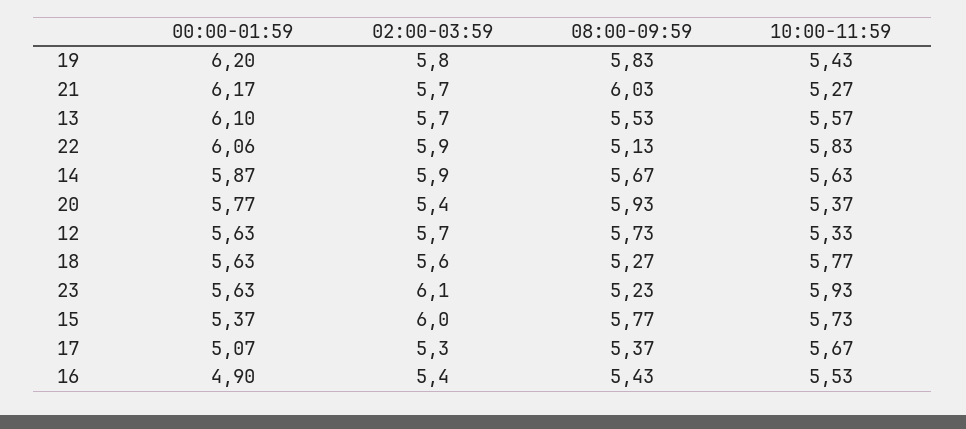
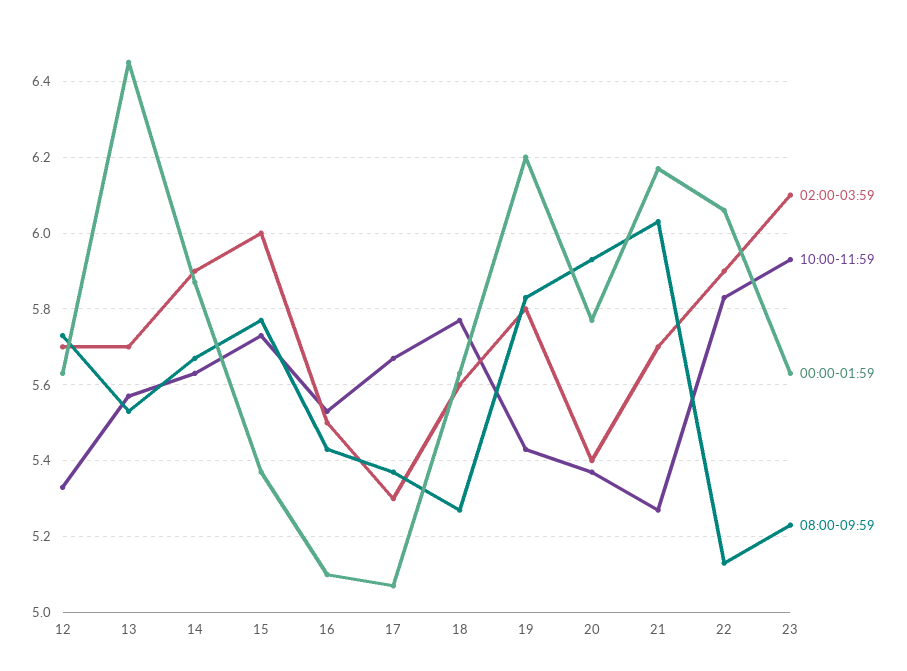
  {
    "00:00-01:59": {
      "19": 6.2,
      "21": 6.17,
-     "13": 6.1,
+     "13": 6.45,
      "22": 6.06,
      "14": 5.87,
      "20": 5.77,
      "12": 5.63,
      "18": 5.63,
      "23": 5.63,
      "15": 5.37,
      "17": 5.07,
-     "16": 4.9
+     "16": 5.1
    },
    "02:00-03:59": {
      "19": 5.8,
      "21": 5.7,
      "13": 5.7,
      "22": 5.9,
      "14": 5.9,
      "20": 5.4,
      "12": 5.7,
      "18": 5.6,
      "23": 6.1,
      "15": 6,
      "17": 5.3,
-     "16": 5.4
+     "16": 5.5
    },
    "08:00-09:59": {
      "19": 5.83,
      "21": 6.03,
      "13": 5.53,
      "22": 5.13,
      "14": 5.67,
      "20": 5.93,
      "12": 5.73,
      "18": 5.27,
      "23": 5.23,
      "15": 5.77,
      "17": 5.37,
      "16": 5.43
    },
    "10:00-11:59": {
      "19": 5.43,
      "21": 5.27,
      "13": 5.57,
      "22": 5.83,
      "14": 5.63,
      "20": 5.37,
      "12": 5.33,
      "18": 5.77,
      "23": 5.93,
      "15": 5.73,
      "17": 5.67,
      "16": 5.53
    }
  }

